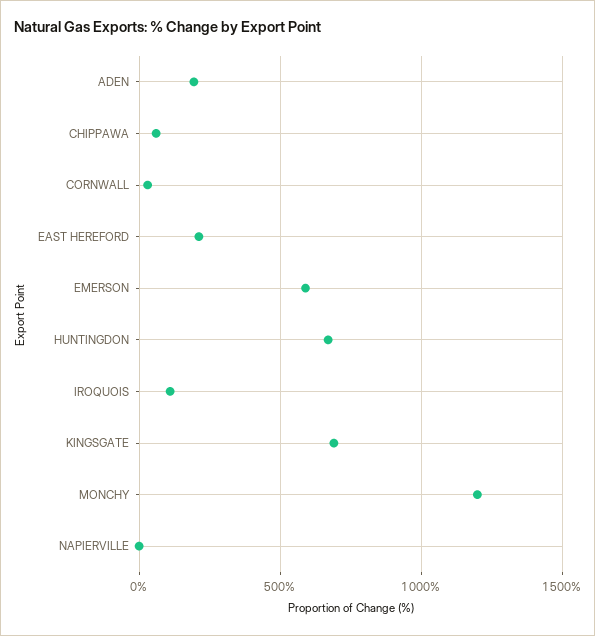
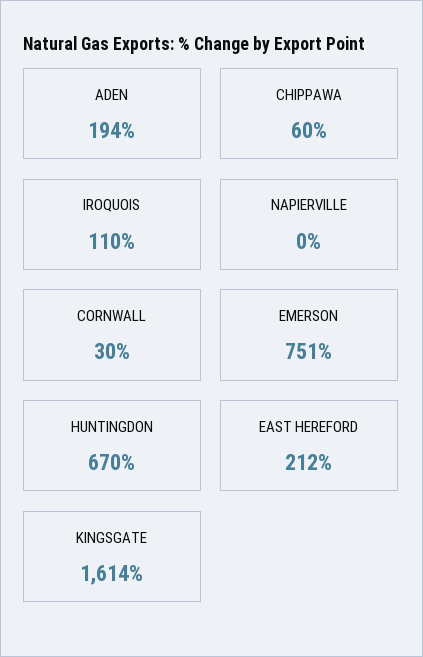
  {
    "ADEN": 194,
    "CHIPPAWA": 60,
    "CORNWALL": 30,
    "EAST HEREFORD": 212,
-   "EMERSON": 600,
+   "EMERSON": 751,
    "HUNTINGDON": 670,
    "IROQUOIS": 110,
-   "KINGSGATE": 700,
+   "KINGSGATE": 1614,
-   "MONCHY": 1200,
    "NAPIERVILLE": 0
  }

